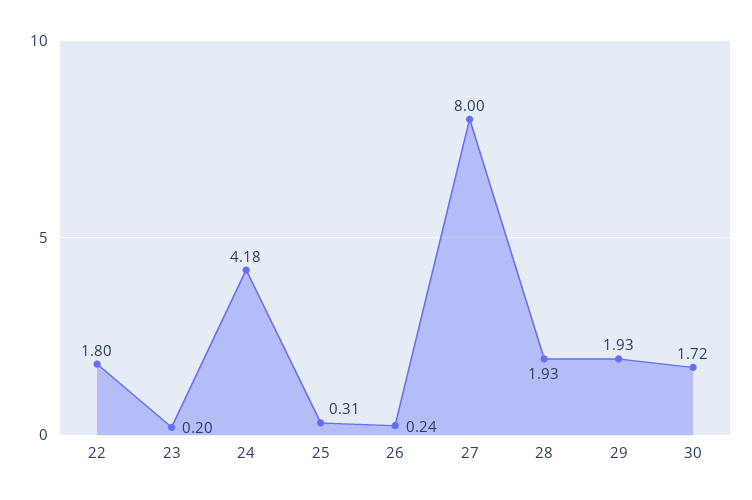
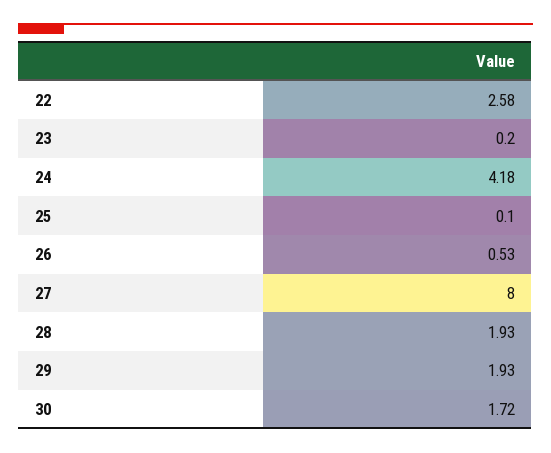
  {
-   "22": 1.8,
+   "22": 2.58,
    "23": 0.2,
    "24": 4.18,
-   "25": 0.31,
+   "25": 0.1,
-   "26": 0.24,
+   "26": 0.53,
    "27": 8,
    "28": 1.93,
    "29": 1.93,
    "30": 1.72
  }

